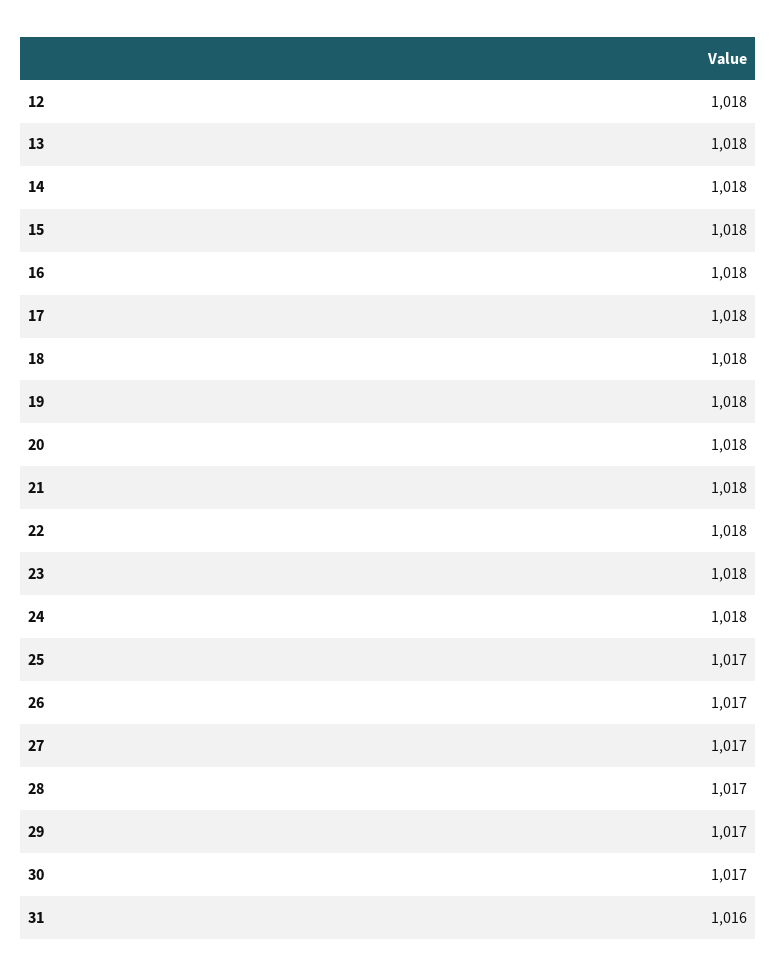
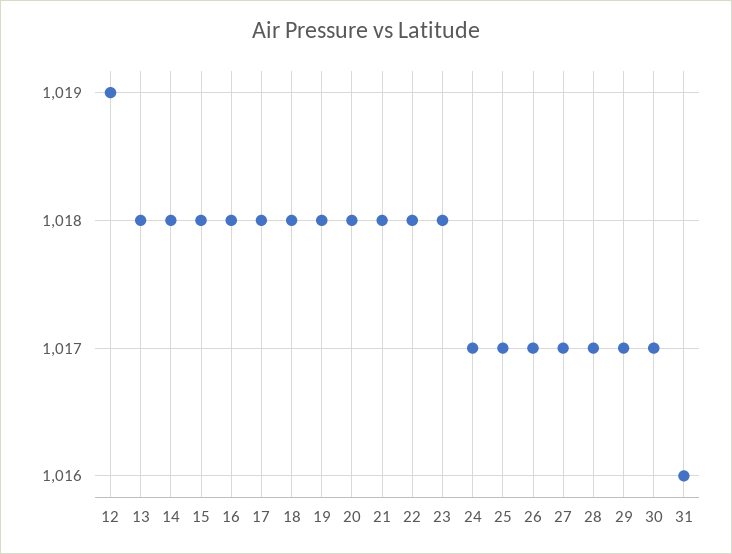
  {
-   "12": 1018,
+   "12": 1019,
    "13": 1018,
    "14": 1018,
    "15": 1018,
    "16": 1018,
    "17": 1018,
    "18": 1018,
    "19": 1018,
    "20": 1018,
    "21": 1018,
    "22": 1018,
    "23": 1018,
-   "24": 1018,
+   "24": 1017,
    "25": 1017,
    "26": 1017,
    "27": 1017,
    "28": 1017,
    "29": 1017,
    "30": 1017,
    "31": 1016
  }

